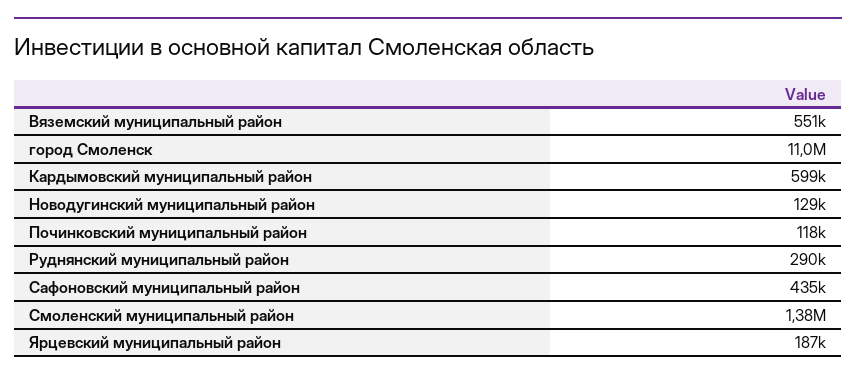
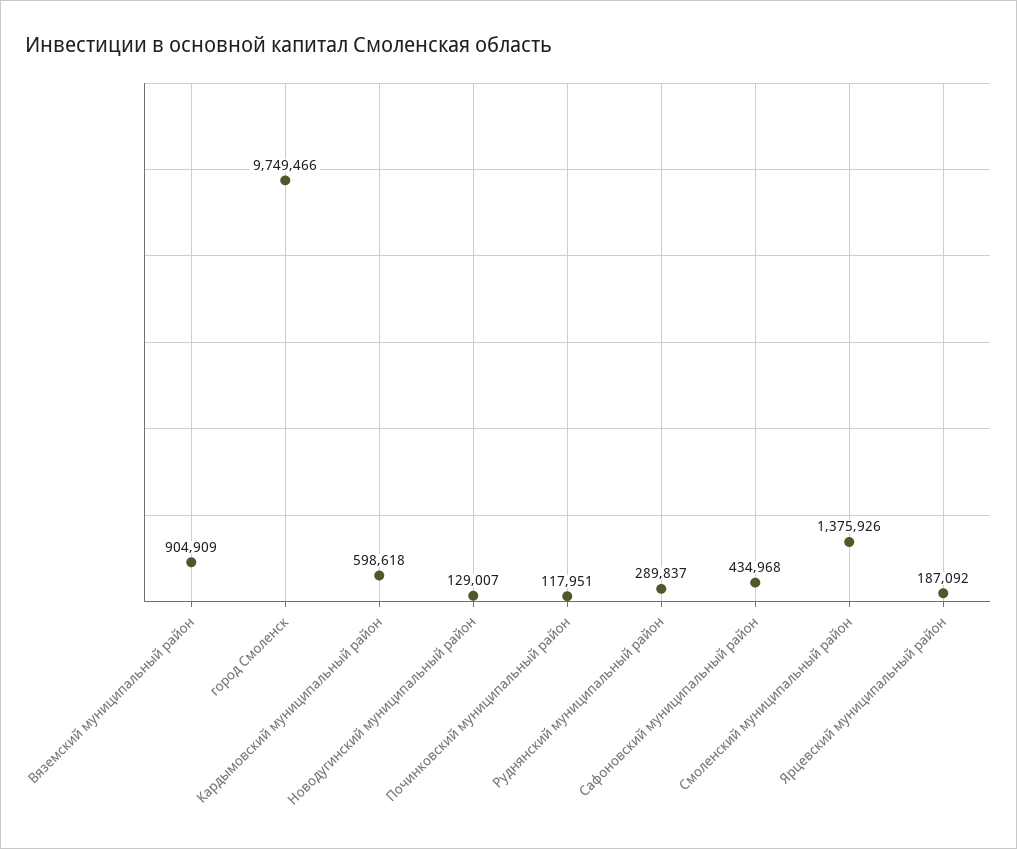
  {
-   "Вяземский муниципальный район": 551000,
+   "Вяземский муниципальный район": 904909,
-   "город Смоленск": 11000000,
+   "город Смоленск": 9749466,
    "Кардымовский муниципальный район": 598618,
    "Новодугинский муниципальный район": 129007,
    "Починковский муниципальный район": 117951,
    "Руднянский муниципальный район": 289837,
    "Сафоновский муниципальный район": 434968,
    "Смоленский муниципальный район": 1375926,
    "Ярцевский муниципальный район": 187092
  }

